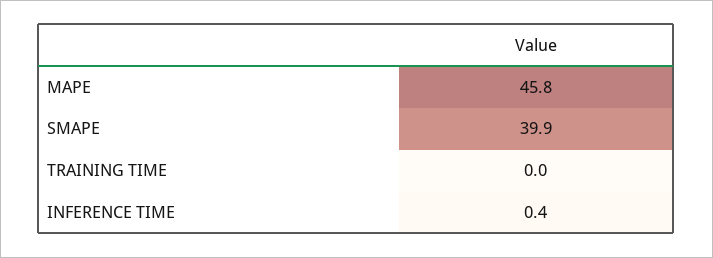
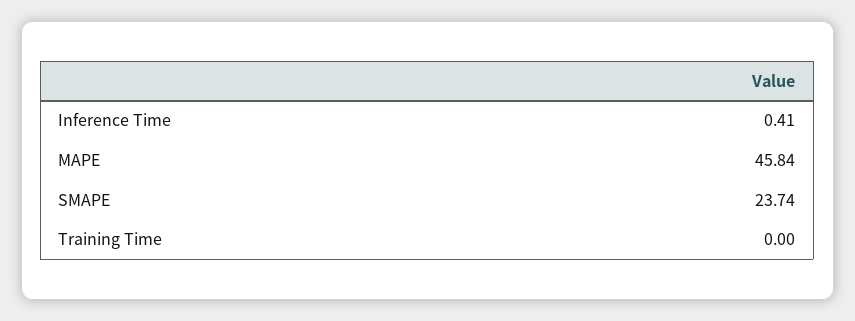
  {
    "MAPE": 45.84,
-   "SMAPE": 39.9,
+   "SMAPE": 23.74,
    "TRAINING TIME": 0,
    "INFERENCE TIME": 0.41
  }

